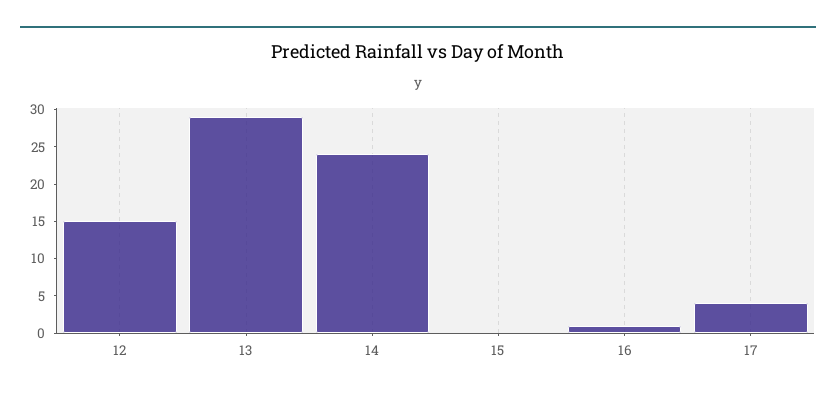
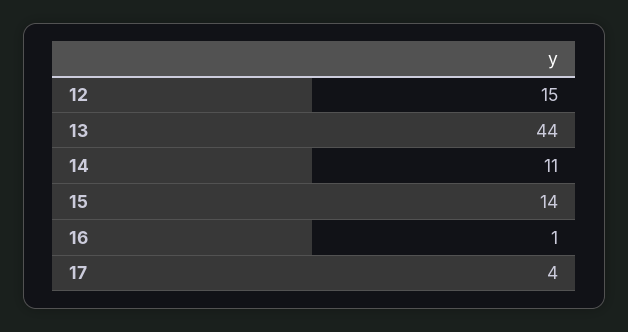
  {
    "12": 15,
-   "13": 30,
+   "13": 44,
-   "14": 25,
+   "14": 11,
-   "15": 0,
+   "15": 14,
    "16": 1,
    "17": 4
  }

